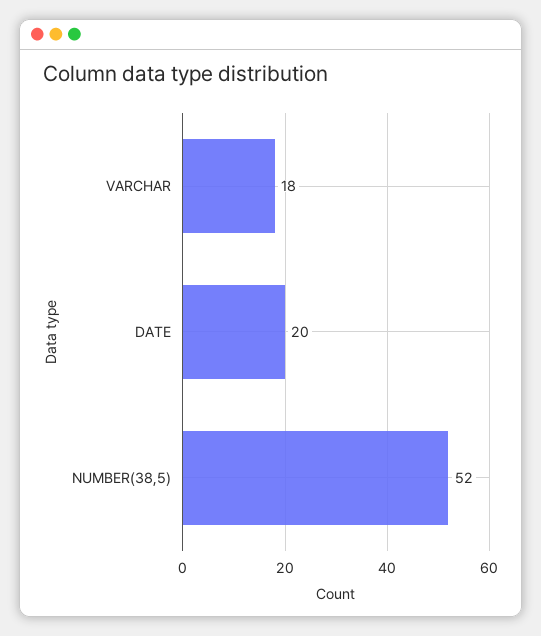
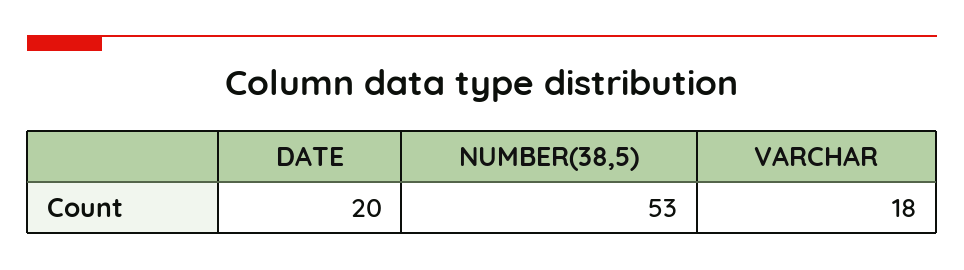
  {
    "VARCHAR": 18,
    "DATE": 20,
-   "NUMBER(38,5)": 52
+   "NUMBER(38,5)": 53
  }

